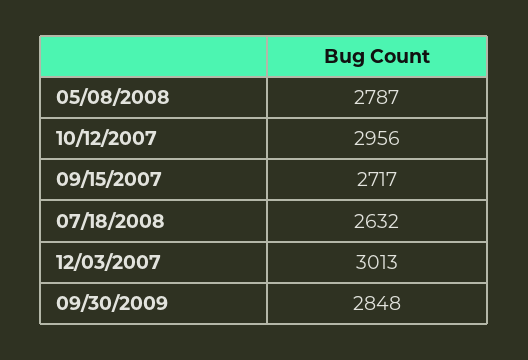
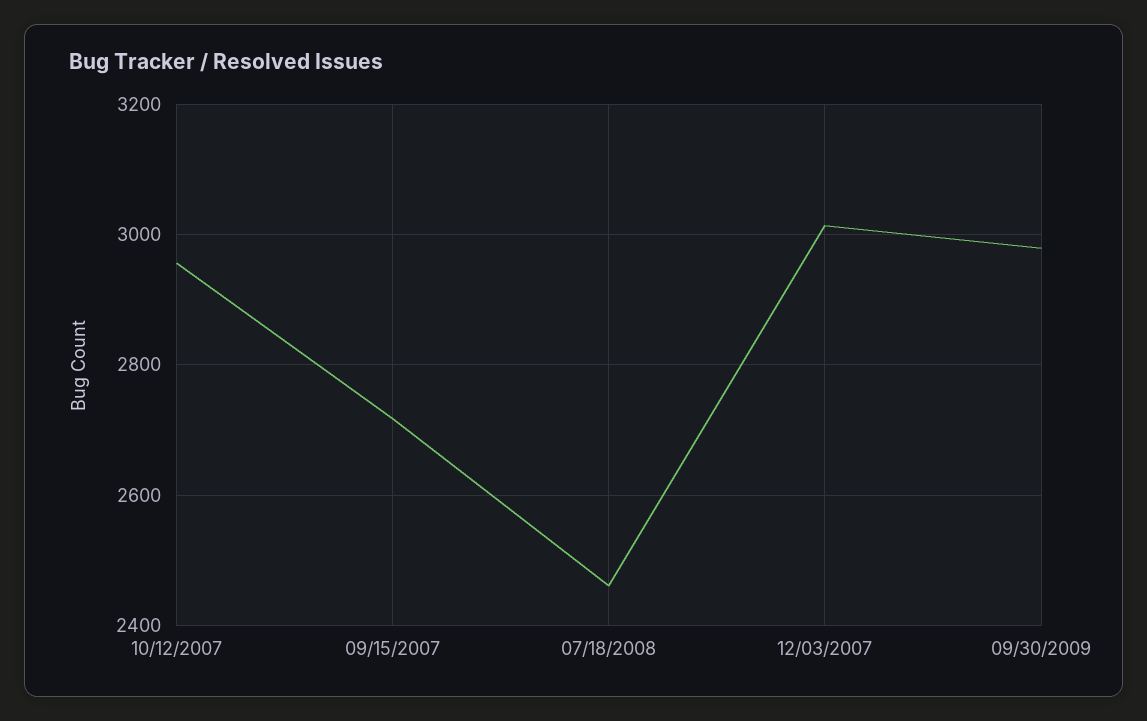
  {
-   "05/08/2008": 2787,
    "10/12/2007": 2956,
    "09/15/2007": 2717,
-   "07/18/2008": 2632,
+   "07/18/2008": 2460,
    "12/03/2007": 3013,
-   "09/30/2009": 2848
+   "09/30/2009": 2980
  }

